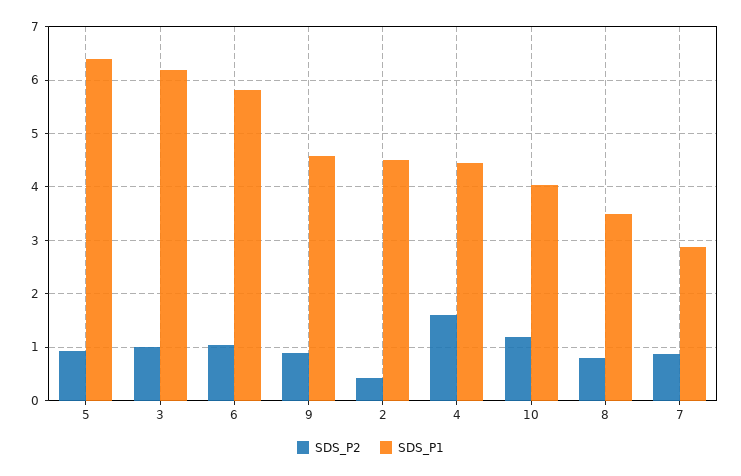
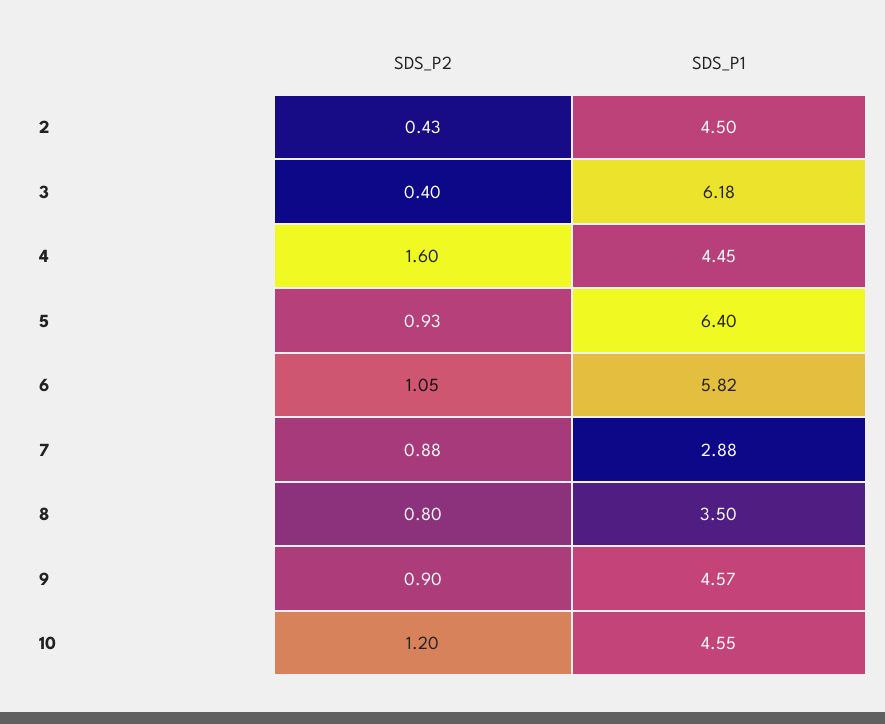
  {
    "SDS_P2": {
      "5": 0.93,
-     "3": 1,
+     "3": 0.4,
      "6": 1.05,
      "9": 0.9,
      "2": 0.43,
      "4": 1.6,
      "10": 1.2,
      "8": 0.8,
      "7": 0.88
    },
    "SDS_P1": {
      "5": 6.4,
      "3": 6.18,
      "6": 5.82,
      "9": 4.57,
      "2": 4.5,
      "4": 4.45,
-     "10": 4,
+     "10": 4.55,
      "8": 3.5,
      "7": 2.88
    }
  }

